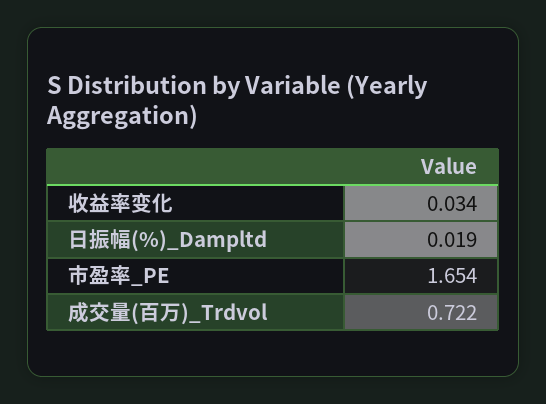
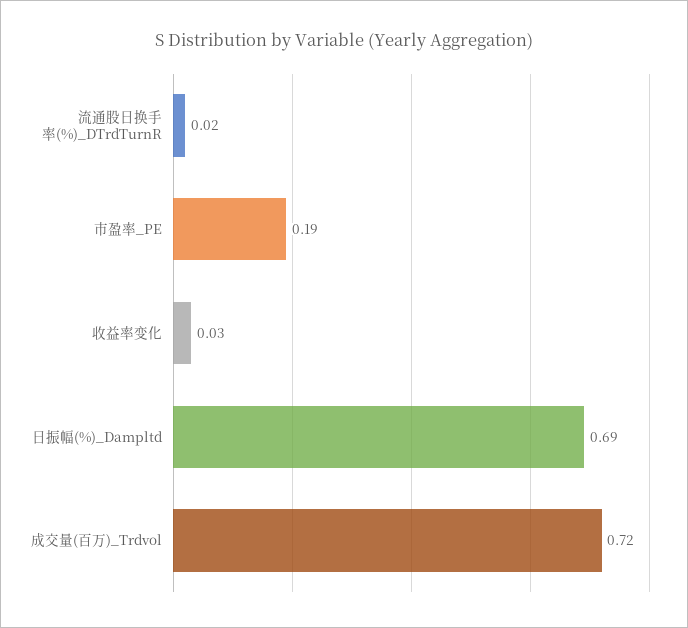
  {
    "收益率变化": 0.034,
-   "日振幅(%)_Dampltd": 0.019,
+   "日振幅(%)_Dampltd": 0.69,
-   "市盈率_PE": 1.654,
+   "市盈率_PE": 0.19,
-   "成交量(百万)_Trdvol": 0.722
+   "成交量(百万)_Trdvol": 0.722,
+   "流通股日换手率(%)_DTrdTurnR": 0.02
  }

